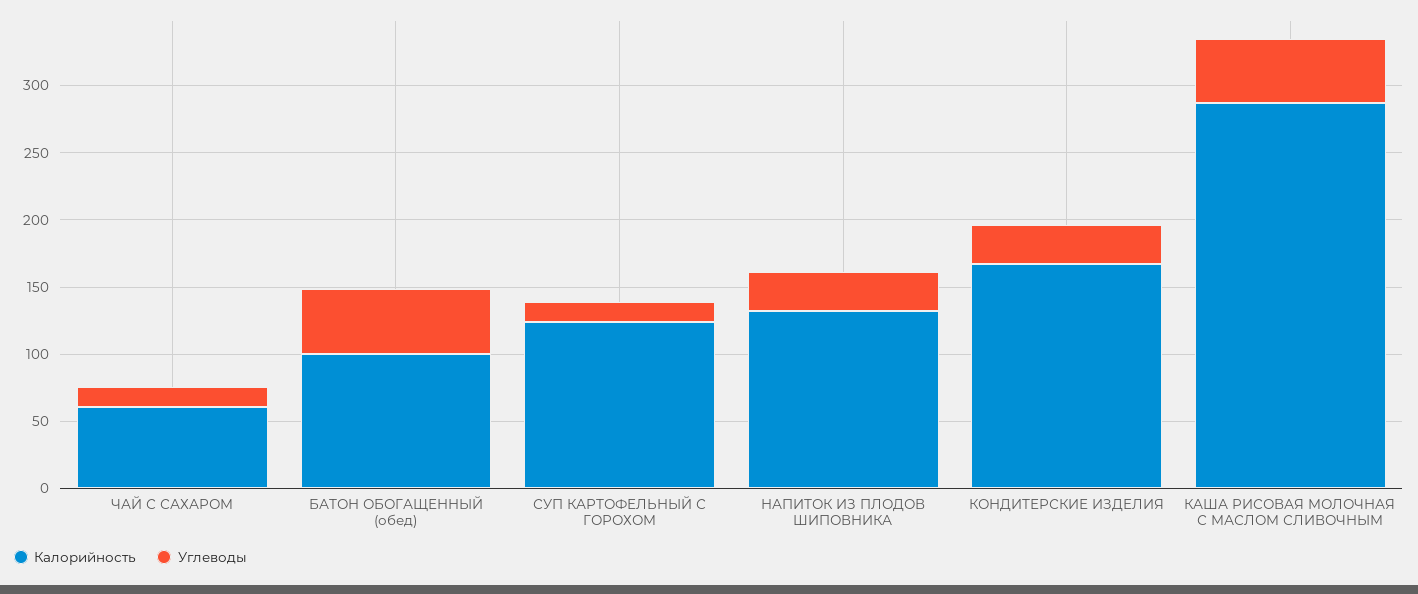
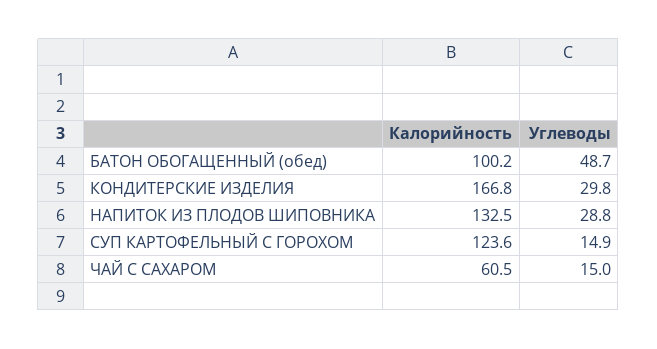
  {
    "Калорийность": {
      "ЧАЙ С САХАРОМ": 60.5,
      "БАТОН ОБОГАЩЕННЫЙ (обед)": 100.2,
      "СУП КАРТОФЕЛЬНЫЙ С ГОРОХОМ": 123.6,
      "НАПИТОК ИЗ ПЛОДОВ ШИПОВНИКА": 132.5,
-     "КОНДИТЕРСКИЕ ИЗДЕЛИЯ": 166.8,
+     "КОНДИТЕРСКИЕ ИЗДЕЛИЯ": 166.8
-     "КАША РИСОВАЯ МОЛОЧНАЯ С МАСЛОМ СЛИВОЧНЫМ": 290
    },
    "Углеводы": {
      "ЧАЙ С САХАРОМ": 15,
      "БАТОН ОБОГАЩЕННЫЙ (обед)": 48.7,
      "СУП КАРТОФЕЛЬНЫЙ С ГОРОХОМ": 14.9,
      "НАПИТОК ИЗ ПЛОДОВ ШИПОВНИКА": 28.8,
-     "КОНДИТЕРСКИЕ ИЗДЕЛИЯ": 29.8,
+     "КОНДИТЕРСКИЕ ИЗДЕЛИЯ": 29.8
-     "КАША РИСОВАЯ МОЛОЧНАЯ С МАСЛОМ СЛИВОЧНЫМ": 50
    }
  }

